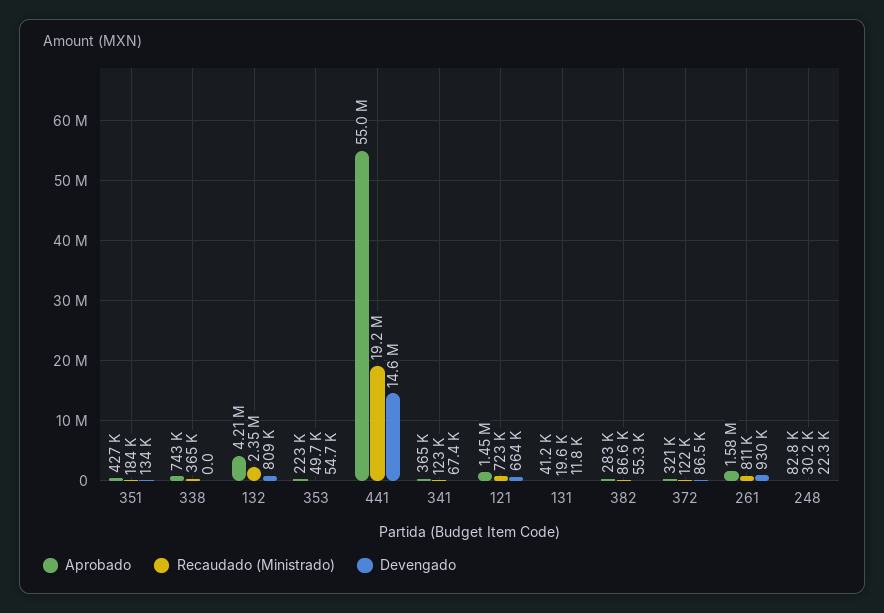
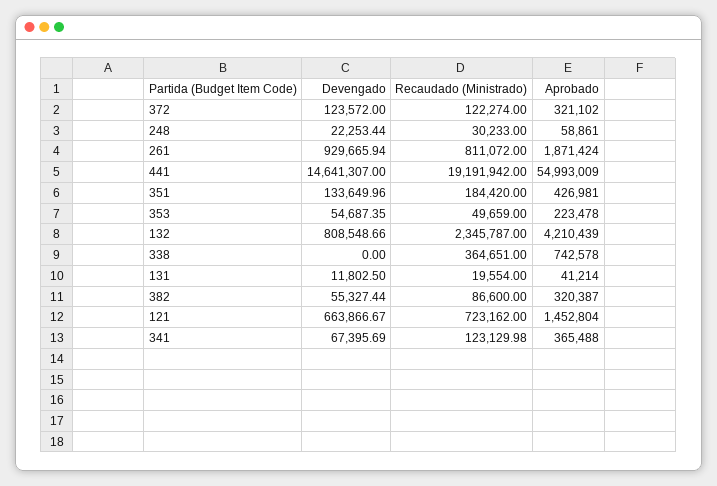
  {
    "Aprobado": {
      "351": 426981,
      "338": 742578,
      "132": 4210439,
      "353": 223478,
      "441": 54993009,
      "341": 365488,
      "121": 1452804,
      "131": 41214,
-     "382": 283000,
+     "382": 320387,
      "372": 321102,
-     "261": 1580000,
+     "261": 1871424,
-     "248": 82800
+     "248": 58861
    },
    "Recaudado (Ministrado)": {
      "351": 184420,
      "338": 364651,
      "132": 2345787,
      "353": 49659,
      "441": 19191942,
      "341": 123129.98,
      "121": 723162,
      "131": 19554,
      "382": 86600,
      "372": 122274,
      "261": 811072,
      "248": 30233
    },
    "Devengado": {
      "351": 133649.96,
      "338": 0,
      "132": 808548.66,
      "353": 54687.35,
      "441": 14641307,
      "341": 67395.69,
      "121": 663866.67,
      "131": 11802.5,
      "382": 55327.44,
-     "372": 86500,
+     "372": 123572,
      "261": 929665.94,
      "248": 22253.44
    }
  }

